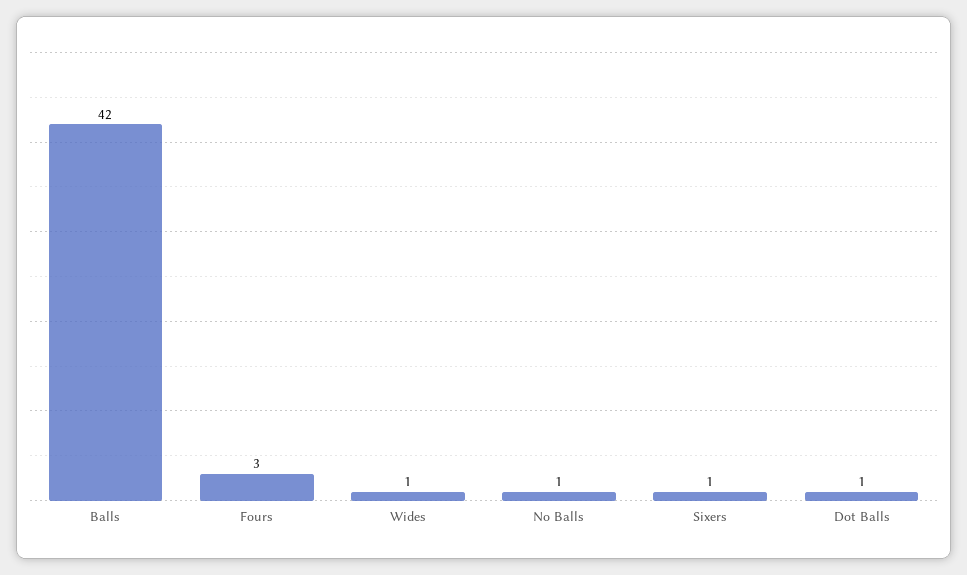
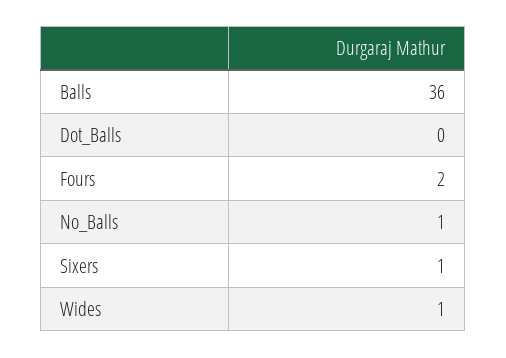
  {
-   "Balls": 42,
+   "Balls": 36,
-   "Fours": 3,
+   "Fours": 2,
    "Wides": 1,
    "No Balls": 1,
    "Sixers": 1,
-   "Dot Balls": 1
+   "Dot Balls": 0
  }

